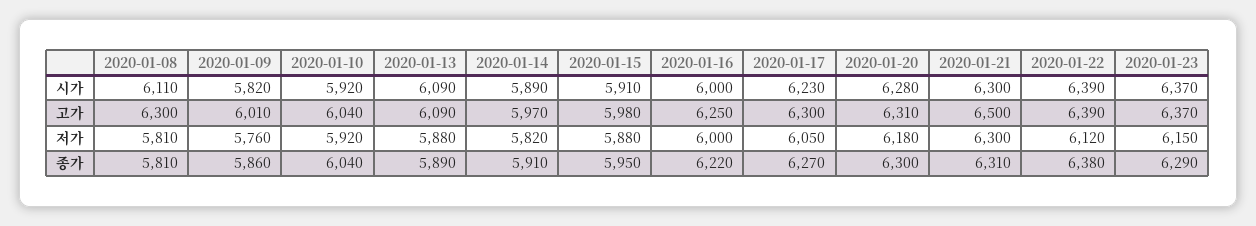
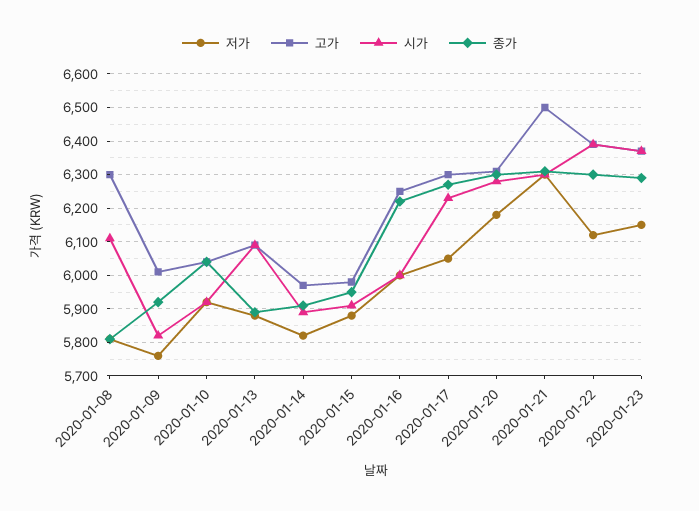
  {
    "시가": {
      "2020-01-08": 6110,
      "2020-01-09": 5820,
      "2020-01-10": 5920,
      "2020-01-13": 6090,
      "2020-01-14": 5890,
      "2020-01-15": 5910,
      "2020-01-16": 6000,
      "2020-01-17": 6230,
      "2020-01-20": 6280,
      "2020-01-21": 6300,
      "2020-01-22": 6390,
      "2020-01-23": 6370
    },
    "고가": {
      "2020-01-08": 6300,
      "2020-01-09": 6010,
      "2020-01-10": 6040,
      "2020-01-13": 6090,
      "2020-01-14": 5970,
      "2020-01-15": 5980,
      "2020-01-16": 6250,
      "2020-01-17": 6300,
      "2020-01-20": 6310,
      "2020-01-21": 6500,
      "2020-01-22": 6390,
      "2020-01-23": 6370
    },
    "저가": {
      "2020-01-08": 5810,
      "2020-01-09": 5760,
      "2020-01-10": 5920,
      "2020-01-13": 5880,
      "2020-01-14": 5820,
      "2020-01-15": 5880,
      "2020-01-16": 6000,
      "2020-01-17": 6050,
      "2020-01-20": 6180,
      "2020-01-21": 6300,
      "2020-01-22": 6120,
      "2020-01-23": 6150
    },
    "종가": {
      "2020-01-08": 5810,
-     "2020-01-09": 5860,
+     "2020-01-09": 5920,
      "2020-01-10": 6040,
      "2020-01-13": 5890,
      "2020-01-14": 5910,
      "2020-01-15": 5950,
      "2020-01-16": 6220,
      "2020-01-17": 6270,
      "2020-01-20": 6300,
      "2020-01-21": 6310,
-     "2020-01-22": 6380,
+     "2020-01-22": 6300,
      "2020-01-23": 6290
    }
  }

